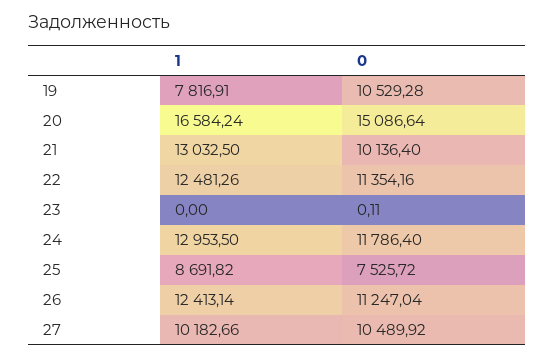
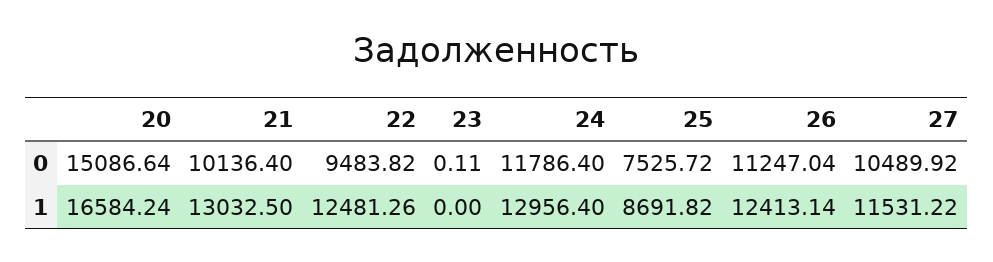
  {
    "1": {
-     "19": 7816.91,
      "20": 16584.24,
      "21": 13032.5,
      "22": 12481.26,
      "23": 0,
-     "24": 12953.5,
+     "24": 12956.4,
      "25": 8691.82,
      "26": 12413.14,
-     "27": 10182.66
+     "27": 11531.22
    },
    "0": {
-     "19": 10529.28,
      "20": 15086.64,
      "21": 10136.4,
-     "22": 11354.16,
+     "22": 9483.82,
      "23": 0.11,
      "24": 11786.4,
      "25": 7525.72,
      "26": 11247.04,
      "27": 10489.92
    }
  }

